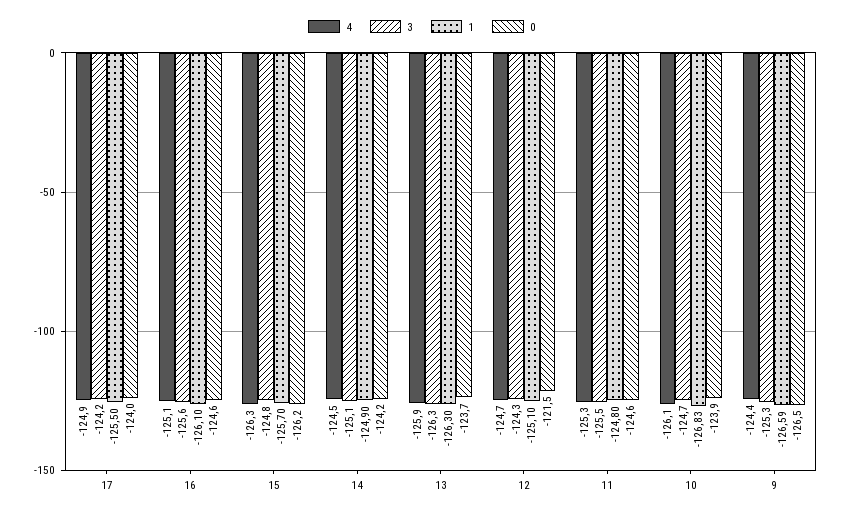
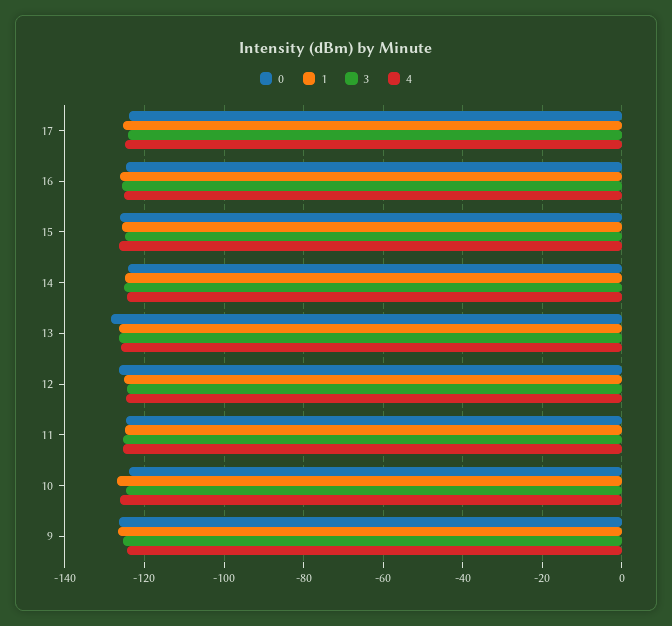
  {
    "4": {
      "17": -124.9,
      "16": -125.1,
      "15": -126.3,
      "14": -124.5,
      "13": -125.9,
      "12": -124.7,
      "11": -125.3,
      "10": -126.1,
      "9": -124.4
    },
    "3": {
      "17": -124.2,
      "16": -125.6,
      "15": -124.8,
      "14": -125.1,
      "13": -126.3,
      "12": -124.3,
      "11": -125.5,
      "10": -124.7,
      "9": -125.3
    },
    "1": {
      "17": -125.5,
      "16": -126.1,
      "15": -125.7,
      "14": -124.9,
      "13": -126.3,
      "12": -125.1,
      "11": -124.8,
      "10": -126.83,
      "9": -126.59
    },
    "0": {
      "17": -124,
      "16": -124.6,
      "15": -126.2,
      "14": -124.2,
-     "13": -123.7,
+     "13": -128,
-     "12": -121.5,
+     "12": -126,
      "11": -124.6,
      "10": -123.9,
      "9": -126.5
    }
  }

